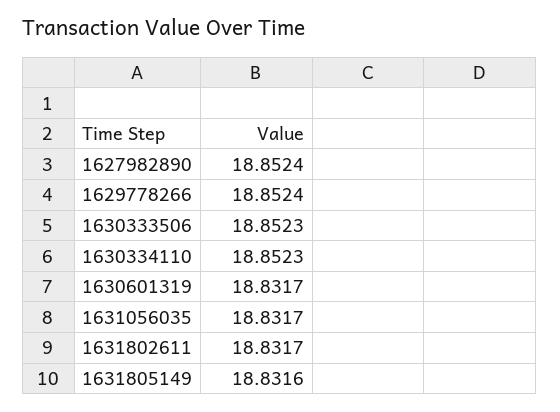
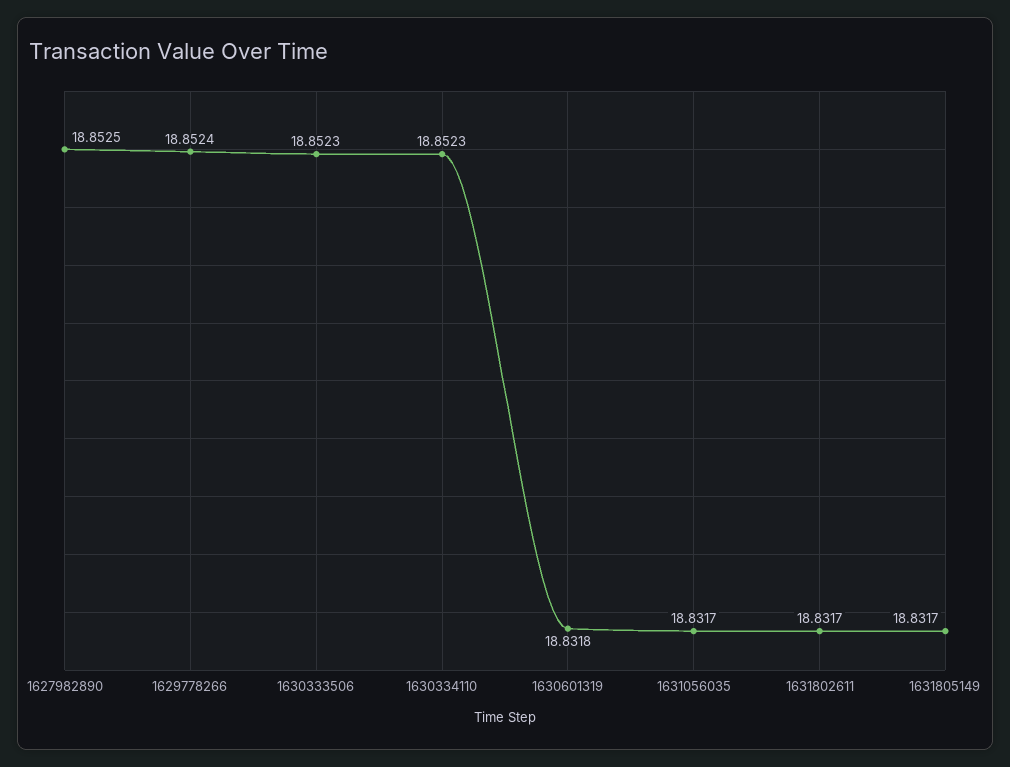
  {
-   "1627982890": 18.8524,
+   "1627982890": 18.8525,
    "1629778266": 18.8524,
    "1630333506": 18.8523,
    "1630334110": 18.8523,
-   "1630601319": 18.8317,
+   "1630601319": 18.8318,
    "1631056035": 18.8317,
    "1631802611": 18.8317,
-   "1631805149": 18.8316
+   "1631805149": 18.8317
  }

